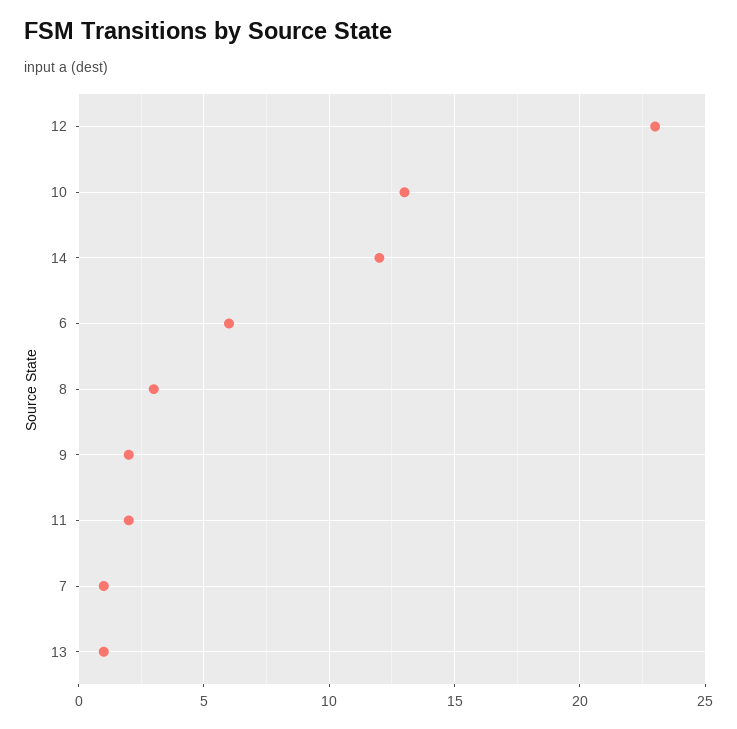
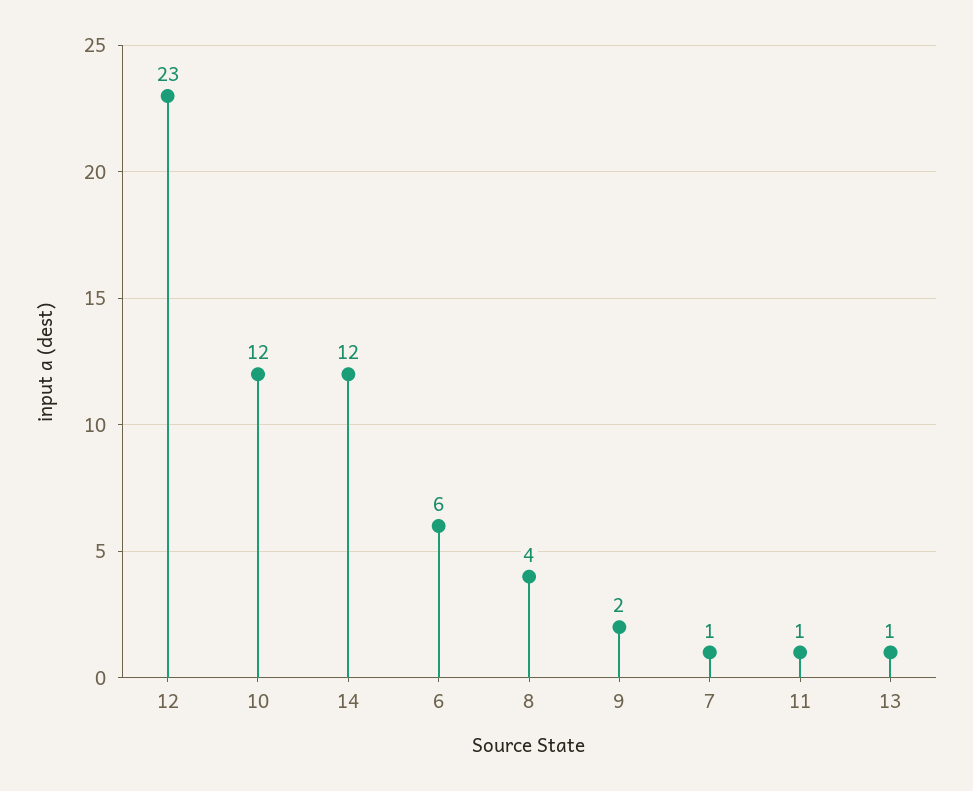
  {
    "12": 23,
-   "10": 13,
+   "10": 12,
    "14": 12,
    "6": 6,
-   "8": 3,
+   "8": 4,
    "9": 2,
-   "11": 2,
+   "11": 1,
    "7": 1,
    "13": 1
  }

